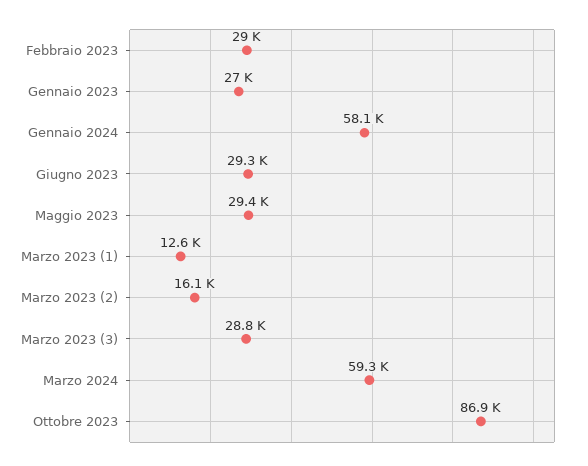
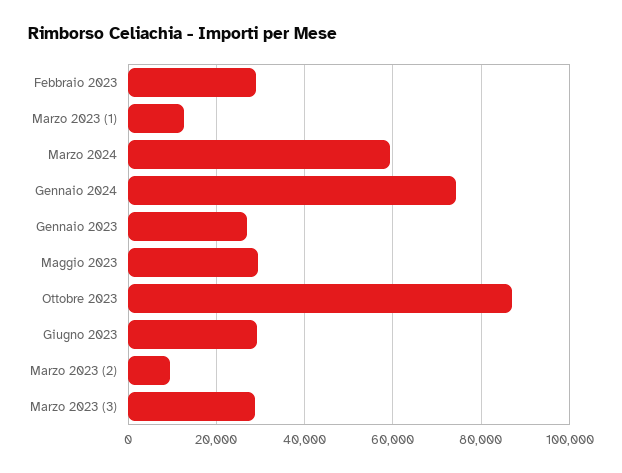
  {
    "Febbraio 2023": 29000,
    "Gennaio 2023": 27000,
-   "Gennaio 2024": 58100,
+   "Gennaio 2024": 74000,
    "Giugno 2023": 29300,
    "Maggio 2023": 29400,
    "Marzo 2023 (1)": 12600,
-   "Marzo 2023 (2)": 16100,
+   "Marzo 2023 (2)": 10000,
    "Marzo 2023 (3)": 28800,
    "Marzo 2024": 59300,
    "Ottobre 2023": 86900
  }

